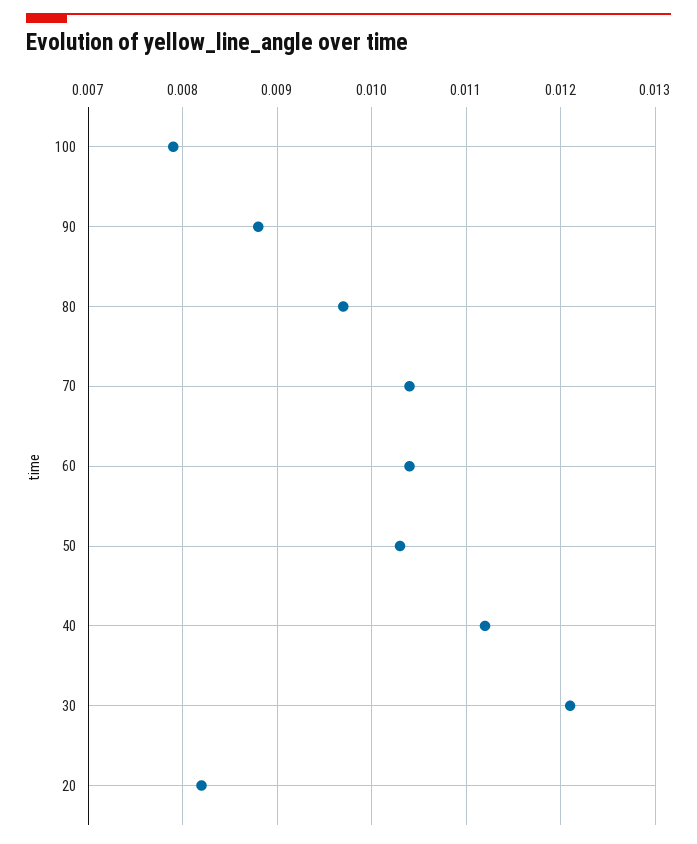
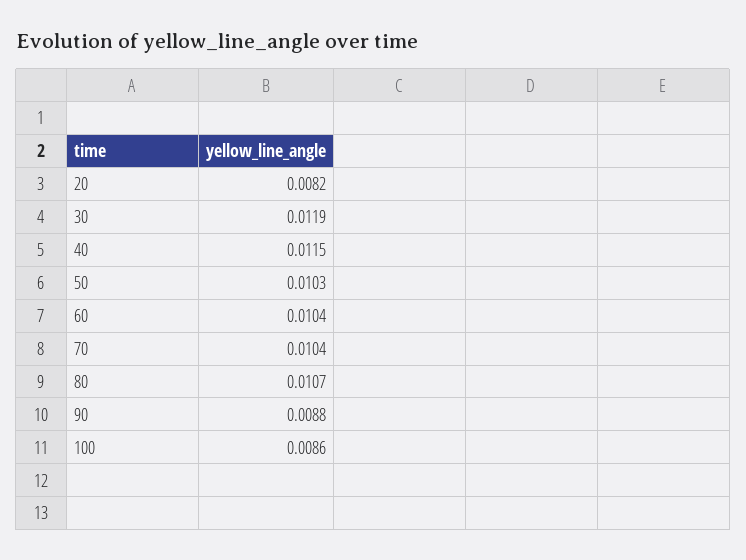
  {
-   "100": 0.0079,
+   "100": 0.0086,
    "90": 0.0088,
-   "80": 0.0097,
+   "80": 0.0107,
    "70": 0.0104,
    "60": 0.0104,
    "50": 0.0103,
-   "40": 0.0112,
+   "40": 0.0115,
-   "30": 0.0121,
+   "30": 0.0119,
    "20": 0.0082
  }

